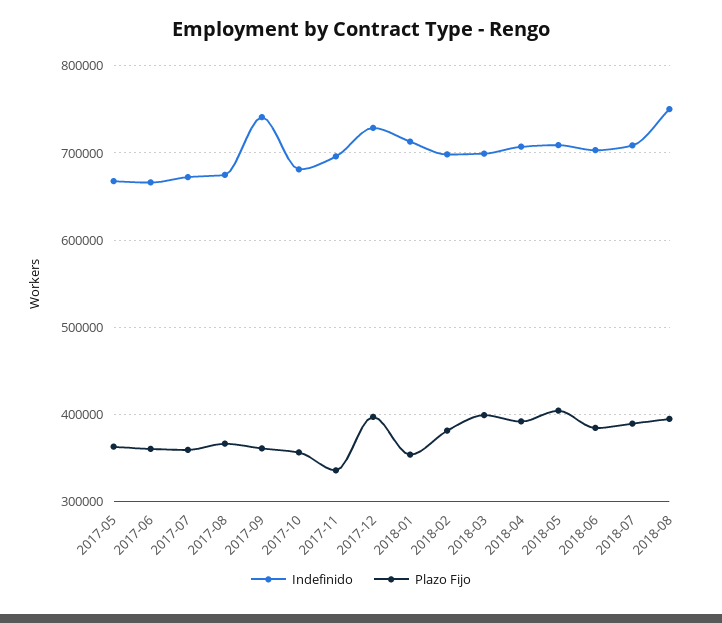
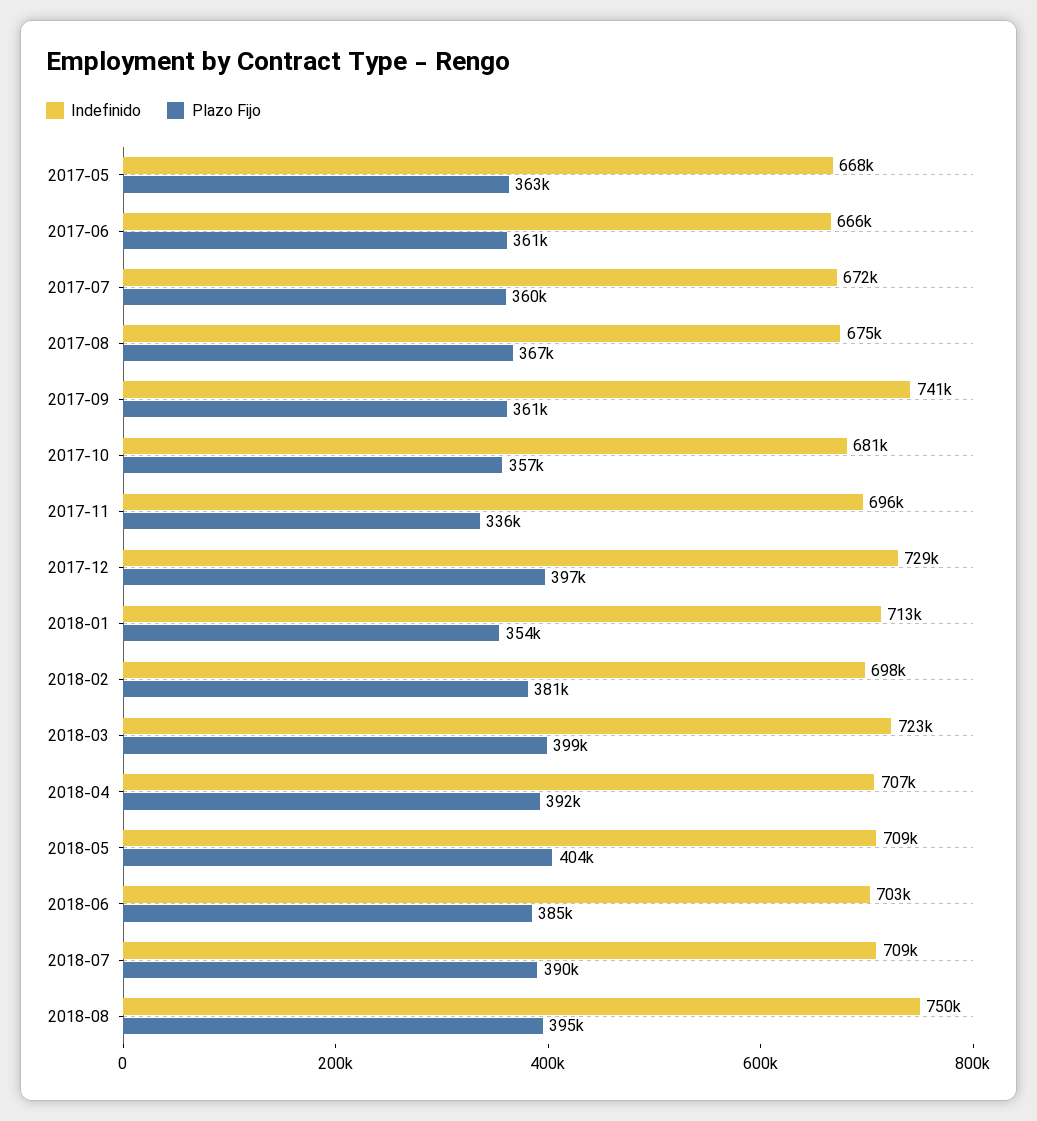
  {
    "Indefinido": {
      "2017-05": 668000,
      "2017-06": 666000,
      "2017-07": 672000,
      "2017-08": 675000,
      "2017-09": 741000,
      "2017-10": 681000,
      "2017-11": 696000,
      "2017-12": 729000,
      "2018-01": 713000,
      "2018-02": 698000,
-     "2018-03": 700000,
+     "2018-03": 723000,
      "2018-04": 707000,
      "2018-05": 709000,
      "2018-06": 703000,
      "2018-07": 709000,
      "2018-08": 750000
    },
    "Plazo Fijo": {
      "2017-05": 363000,
      "2017-06": 361000,
      "2017-07": 360000,
      "2017-08": 367000,
      "2017-09": 361000,
      "2017-10": 357000,
      "2017-11": 336000,
      "2017-12": 397000,
      "2018-01": 354000,
      "2018-02": 381000,
      "2018-03": 399000,
      "2018-04": 392000,
      "2018-05": 404000,
      "2018-06": 385000,
      "2018-07": 390000,
      "2018-08": 395000
    }
  }

